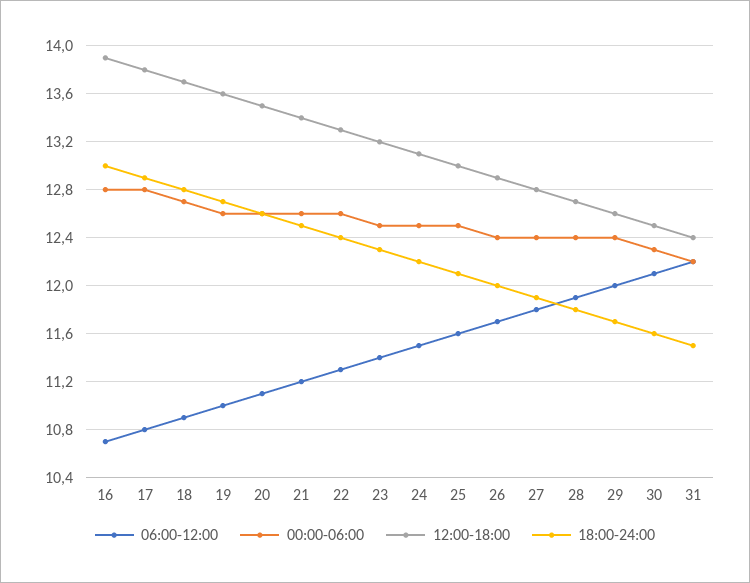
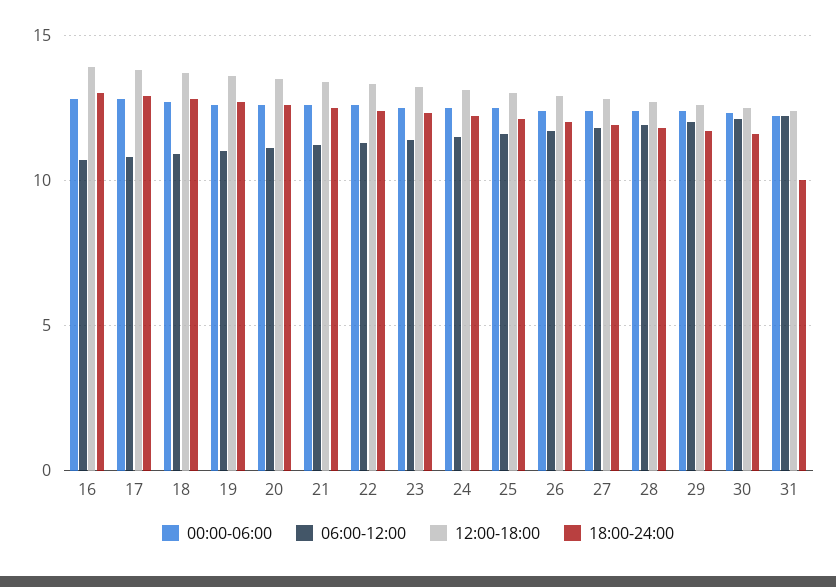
  {
    "06:00-12:00": {
      "16": 10.7,
      "17": 10.8,
      "18": 10.9,
      "19": 11,
      "20": 11.1,
      "21": 11.2,
      "22": 11.3,
      "23": 11.4,
      "24": 11.5,
      "25": 11.6,
      "26": 11.7,
      "27": 11.8,
      "28": 11.9,
      "29": 12,
      "30": 12.1,
      "31": 12.2
    },
    "00:00-06:00": {
      "16": 12.8,
      "17": 12.8,
      "18": 12.7,
      "19": 12.6,
      "20": 12.6,
      "21": 12.6,
      "22": 12.6,
      "23": 12.5,
      "24": 12.5,
      "25": 12.5,
      "26": 12.4,
      "27": 12.4,
      "28": 12.4,
      "29": 12.4,
      "30": 12.3,
      "31": 12.2
    },
    "12:00-18:00": {
      "16": 13.9,
      "17": 13.8,
      "18": 13.7,
      "19": 13.6,
      "20": 13.5,
      "21": 13.4,
      "22": 13.3,
      "23": 13.2,
      "24": 13.1,
      "25": 13,
      "26": 12.9,
      "27": 12.8,
      "28": 12.7,
      "29": 12.6,
      "30": 12.5,
      "31": 12.4
    },
    "18:00-24:00": {
      "16": 13,
      "17": 12.9,
      "18": 12.8,
      "19": 12.7,
      "20": 12.6,
      "21": 12.5,
      "22": 12.4,
      "23": 12.3,
      "24": 12.2,
      "25": 12.1,
      "26": 12,
      "27": 11.9,
      "28": 11.8,
      "29": 11.7,
      "30": 11.6,
-     "31": 11.5
+     "31": 10
    }
  }

